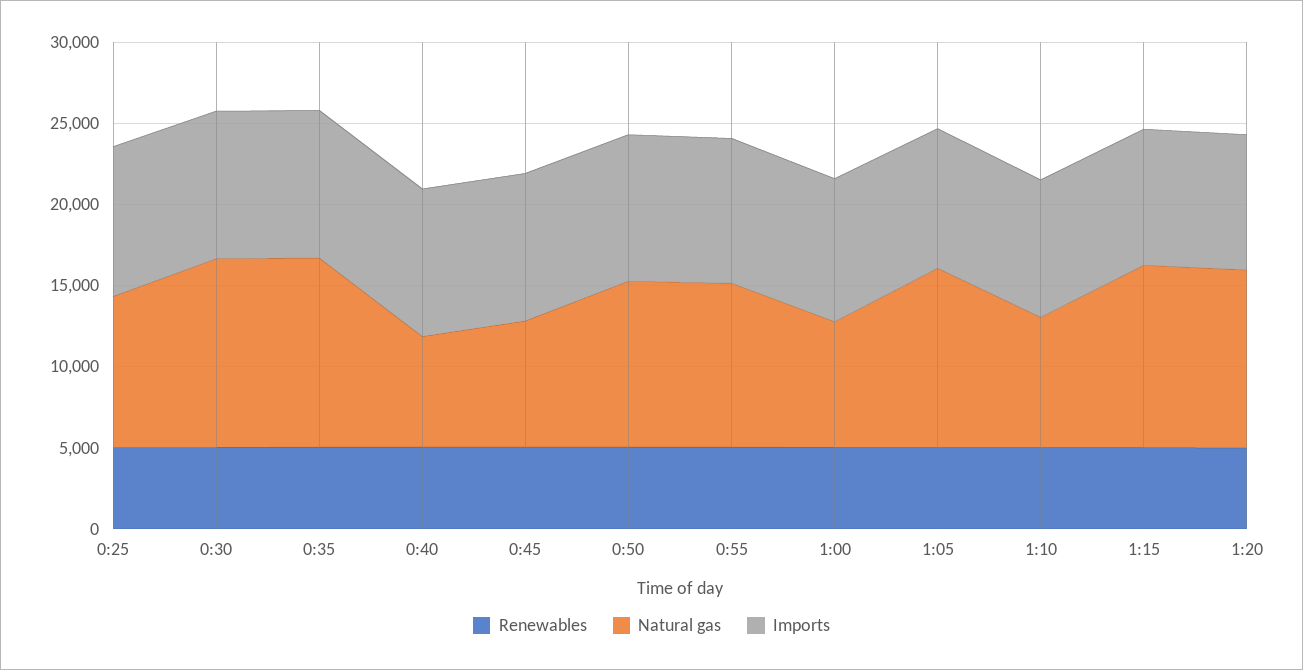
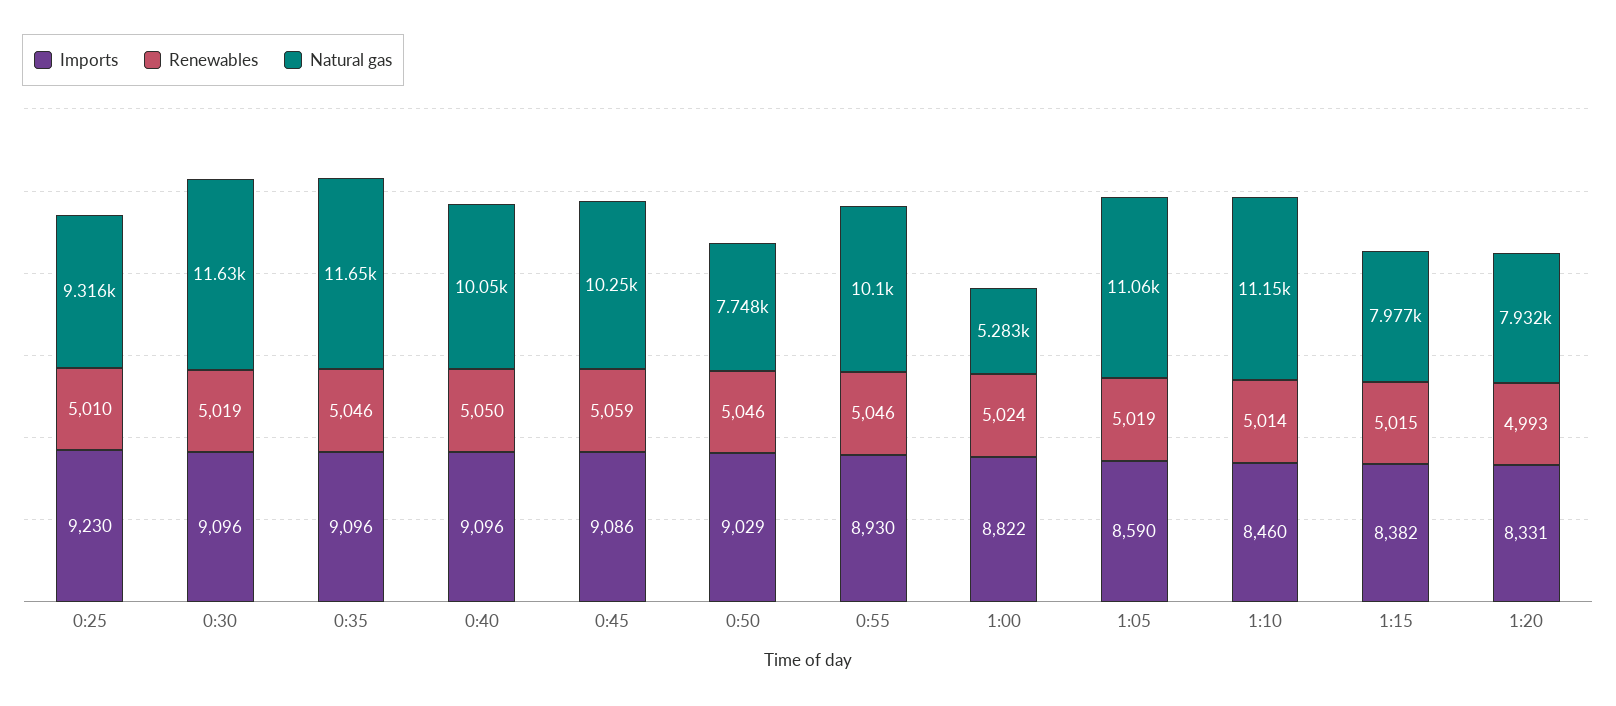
  {
    "Renewables": {
      "0:25": 5010,
      "0:30": 5019,
      "0:35": 5046,
      "0:40": 5050,
      "0:45": 5059,
      "0:50": 5046,
      "0:55": 5046,
      "1:00": 5024,
      "1:05": 5019,
      "1:10": 5014,
      "1:15": 5015,
      "1:20": 4993
    },
    "Natural gas": {
      "0:25": 9316,
      "0:30": 11630,
      "0:35": 11650,
-     "0:40": 7000,
+     "0:40": 10050,
-     "0:45": 8000,
+     "0:45": 10250,
-     "0:50": 10000,
+     "0:50": 7748,
      "0:55": 10100,
-     "1:00": 8000,
+     "1:00": 5283,
      "1:05": 11060,
-     "1:10": 8000,
+     "1:10": 11150,
-     "1:15": 11000,
+     "1:15": 7977,
-     "1:20": 11000
+     "1:20": 7932
    },
    "Imports": {
      "0:25": 9230,
      "0:30": 9096,
      "0:35": 9096,
      "0:40": 9096,
      "0:45": 9086,
      "0:50": 9029,
      "0:55": 8930,
      "1:00": 8822,
      "1:05": 8590,
      "1:10": 8460,
      "1:15": 8382,
      "1:20": 8331
    }
  }

